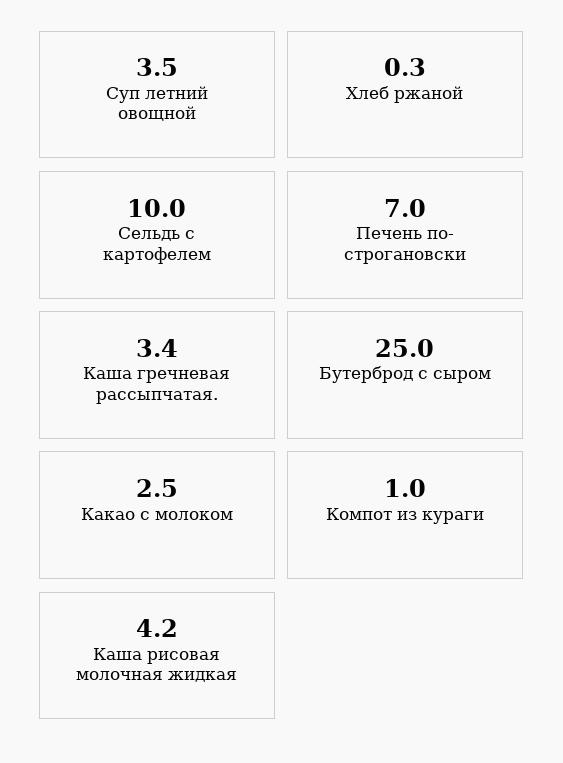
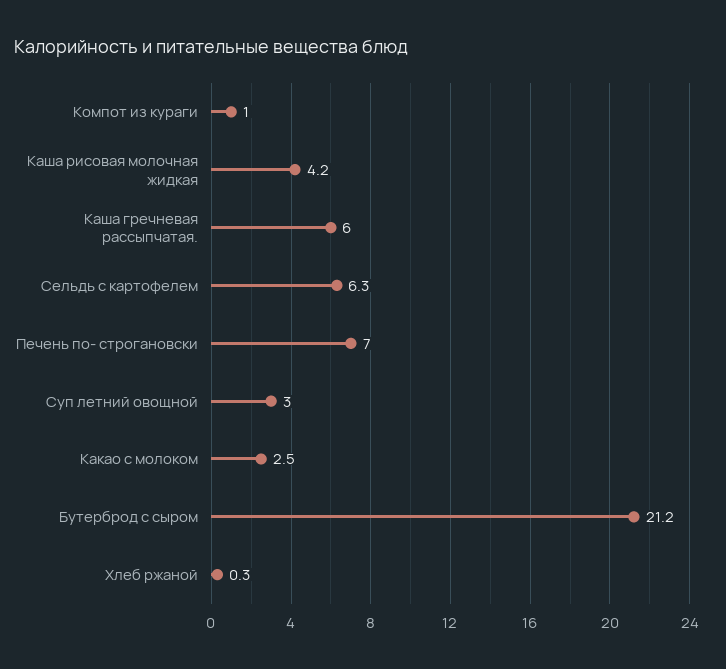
  {
-   "Суп летний овощной": 3.5,
+   "Суп летний овощной": 3,
    "Хлеб ржаной": 0.3,
-   "Сельдь с картофелем": 10,
+   "Сельдь с картофелем": 6.3,
    "Печень по- строгановски": 7,
-   "Каша гречневая рассыпчатая.": 3.4,
+   "Каша гречневая рассыпчатая.": 6,
-   "Бутерброд с сыром": 25,
+   "Бутерброд с сыром": 21.2,
    "Какао с молоком": 2.5,
    "Компот из кураги": 1,
    "Каша рисовая молочная жидкая": 4.2
  }

